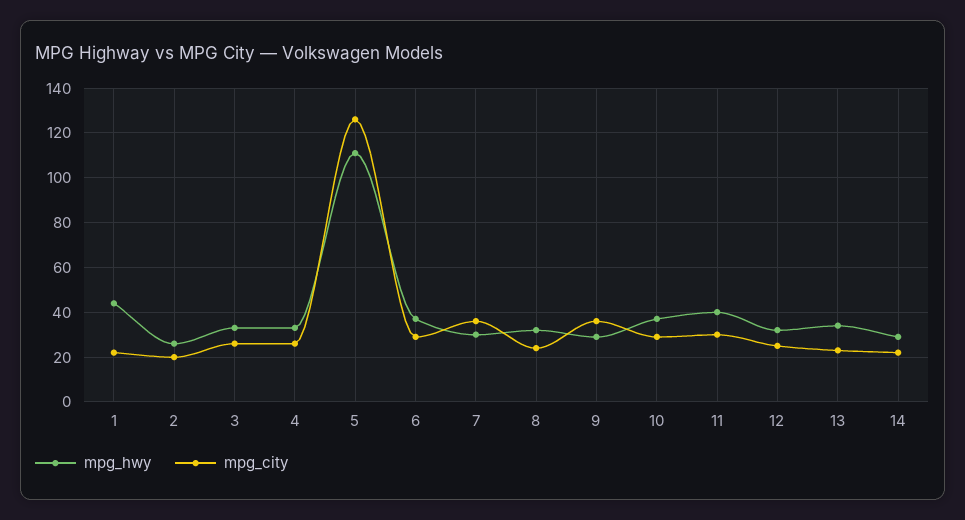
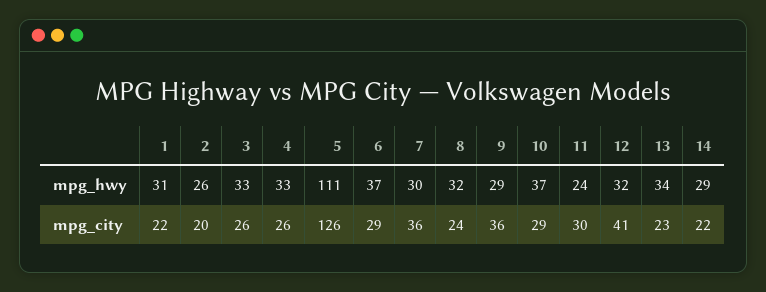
  {
    "mpg_hwy": {
-     "1": 45,
+     "1": 31,
      "2": 26,
      "3": 33,
      "4": 33,
      "5": 111,
      "6": 37,
      "7": 30,
      "8": 32,
      "9": 29,
      "10": 37,
-     "11": 40,
+     "11": 24,
      "12": 32,
      "13": 34,
      "14": 29
    },
    "mpg_city": {
      "1": 22,
      "2": 20,
      "3": 26,
      "4": 26,
      "5": 126,
      "6": 29,
      "7": 36,
      "8": 24,
      "9": 36,
      "10": 29,
      "11": 30,
-     "12": 25,
+     "12": 41,
      "13": 23,
      "14": 22
    }
  }

